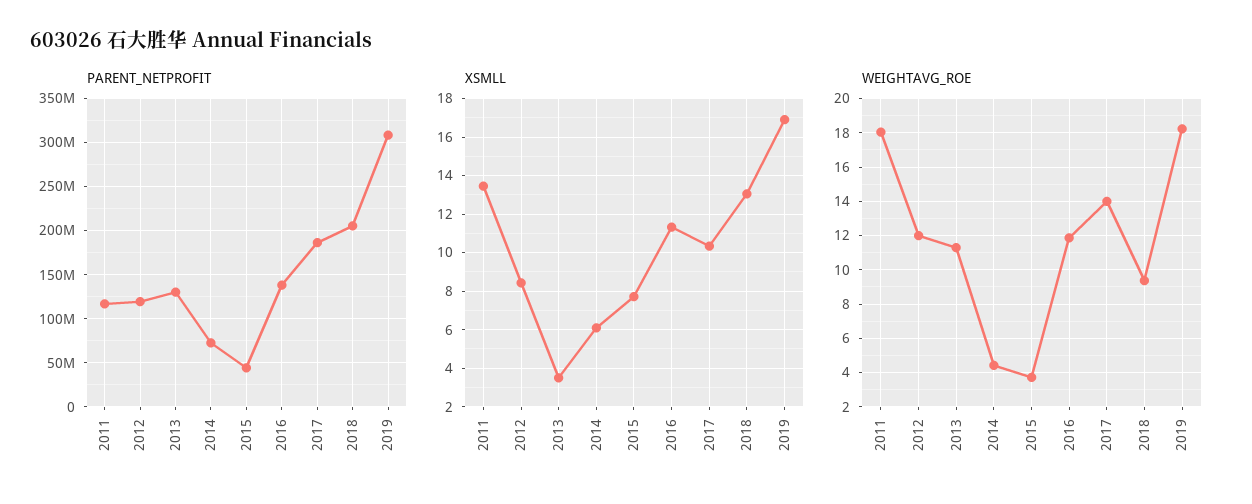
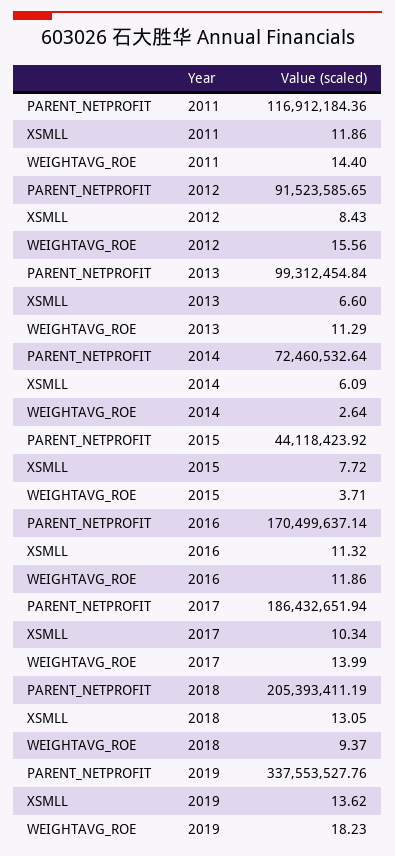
  {
    "PARENT_NETPROFIT": {
      "2011": 116912184.36,
-     "2012": 120000000,
+     "2012": 91523585.65,
-     "2013": 130000000,
+     "2013": 99312454.84,
      "2014": 72460532.64,
      "2015": 44118423.92,
-     "2016": 140000000,
+     "2016": 170499637.14,
      "2017": 186432651.94,
      "2018": 205393411.19,
-     "2019": 310000000
+     "2019": 337553527.76
    },
    "XSMLL": {
-     "2011": 13.5,
+     "2011": 11.86,
      "2012": 8.43,
-     "2013": 3.5,
+     "2013": 6.6,
      "2014": 6.09,
      "2015": 7.72,
      "2016": 11.32,
      "2017": 10.34,
      "2018": 13.05,
-     "2019": 17
+     "2019": 13.62
    },
    "WEIGHTAVG_ROE": {
-     "2011": 18,
+     "2011": 14.4,
-     "2012": 12,
+     "2012": 15.56,
      "2013": 11.29,
-     "2014": 4.5,
+     "2014": 2.64,
      "2015": 3.71,
      "2016": 11.86,
      "2017": 13.99,
      "2018": 9.37,
      "2019": 18.23
    }
  }

